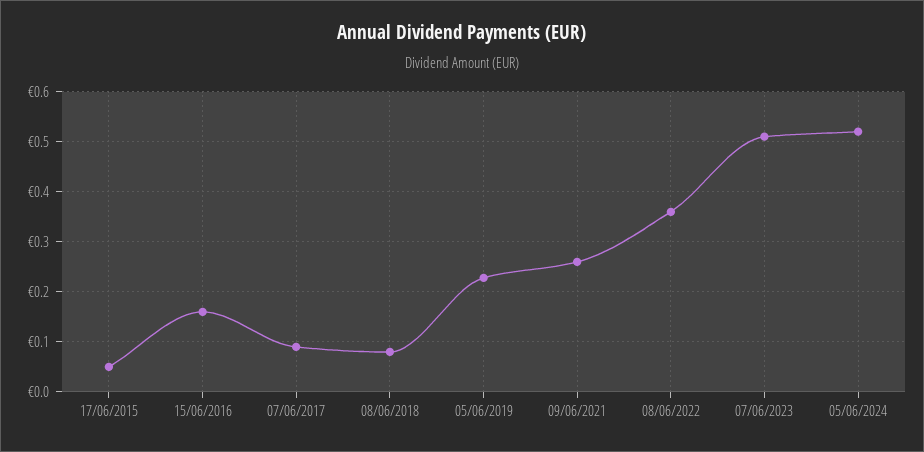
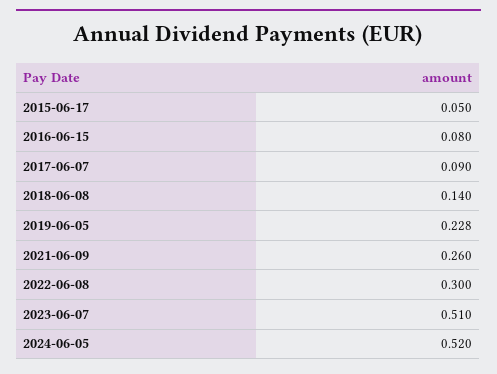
  {
    "17/06/2015": 0.05,
-   "15/06/2016": 0.16,
+   "15/06/2016": 0.08,
    "07/06/2017": 0.09,
-   "08/06/2018": 0.08,
+   "08/06/2018": 0.14,
    "05/06/2019": 0.228,
    "09/06/2021": 0.26,
-   "08/06/2022": 0.36,
+   "08/06/2022": 0.3,
    "07/06/2023": 0.51,
    "05/06/2024": 0.52
  }

